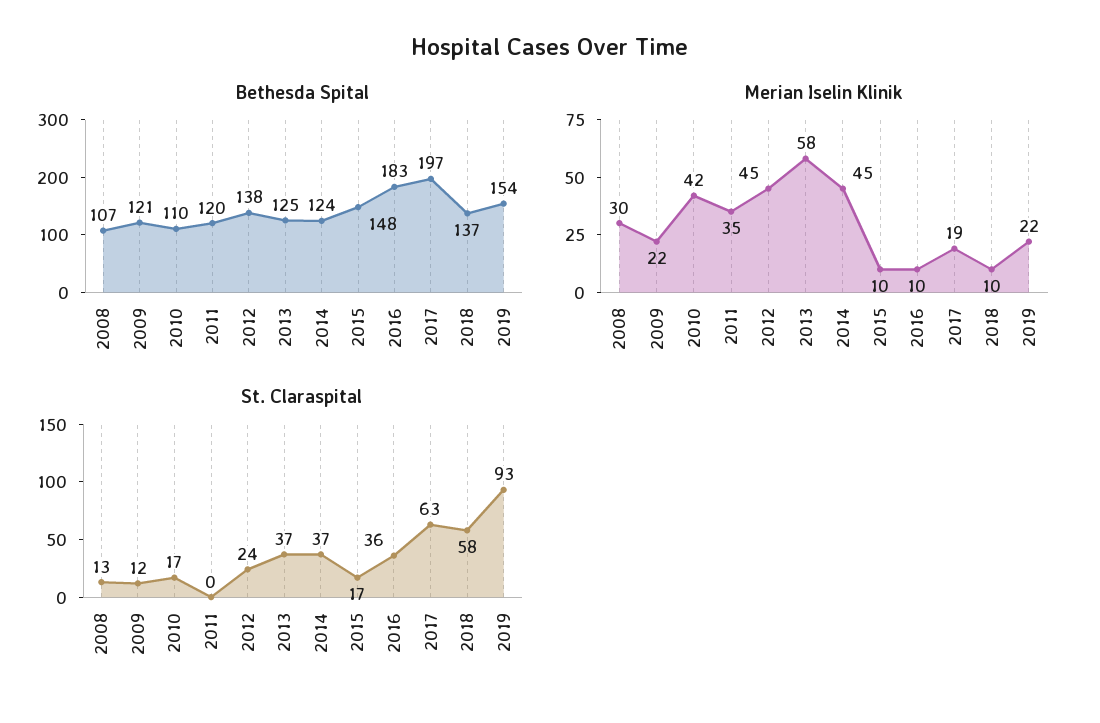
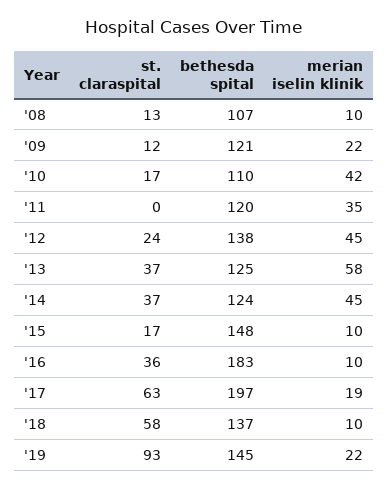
  {
    "Bethesda Spital": {
      "2008": 107,
      "2009": 121,
      "2010": 110,
      "2011": 120,
      "2012": 138,
      "2013": 125,
      "2014": 124,
      "2015": 148,
      "2016": 183,
      "2017": 197,
      "2018": 137,
-     "2019": 154
+     "2019": 145
    },
    "Merian Iselin Klinik": {
-     "2008": 30,
+     "2008": 10,
      "2009": 22,
      "2010": 42,
      "2011": 35,
      "2012": 45,
      "2013": 58,
      "2014": 45,
      "2015": 10,
      "2016": 10,
      "2017": 19,
      "2018": 10,
      "2019": 22
    },
    "St. Claraspital": {
      "2008": 13,
      "2009": 12,
      "2010": 17,
      "2011": 0,
      "2012": 24,
      "2013": 37,
      "2014": 37,
      "2015": 17,
      "2016": 36,
      "2017": 63,
      "2018": 58,
      "2019": 93
    }
  }

